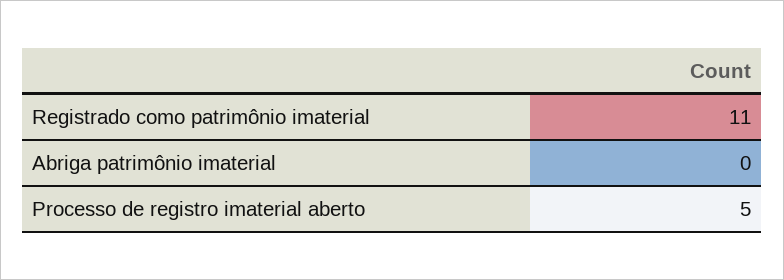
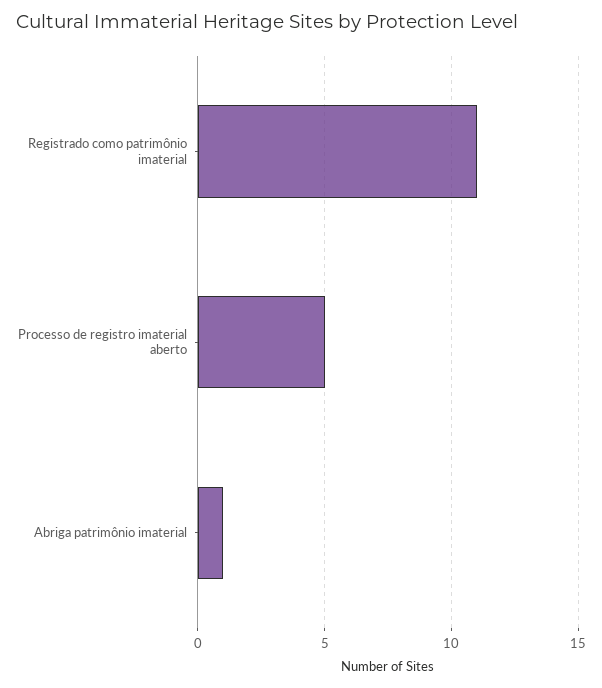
  {
    "Registrado como patrimônio imaterial": 11,
-   "Abriga patrimônio imaterial": 0,
+   "Abriga patrimônio imaterial": 1,
    "Processo de registro imaterial aberto": 5
  }

